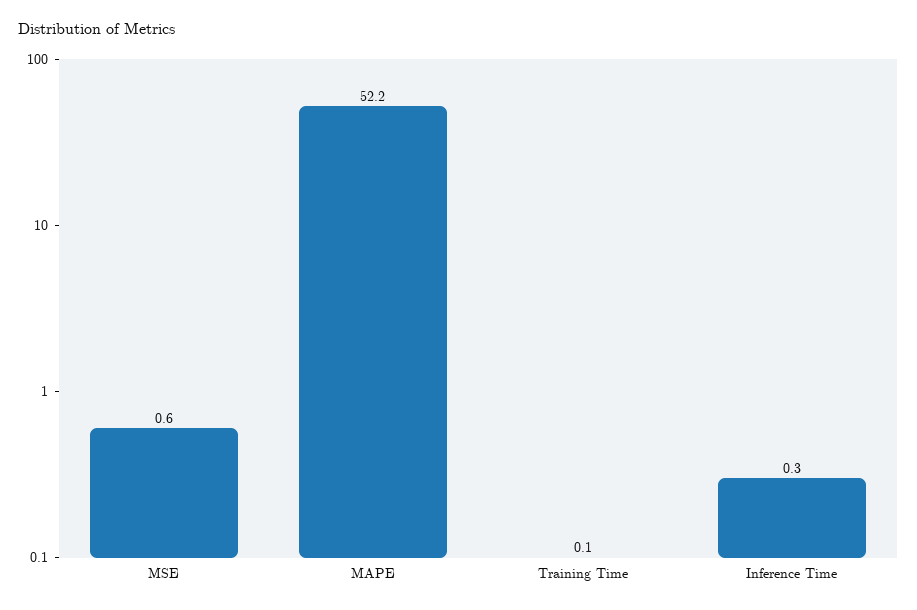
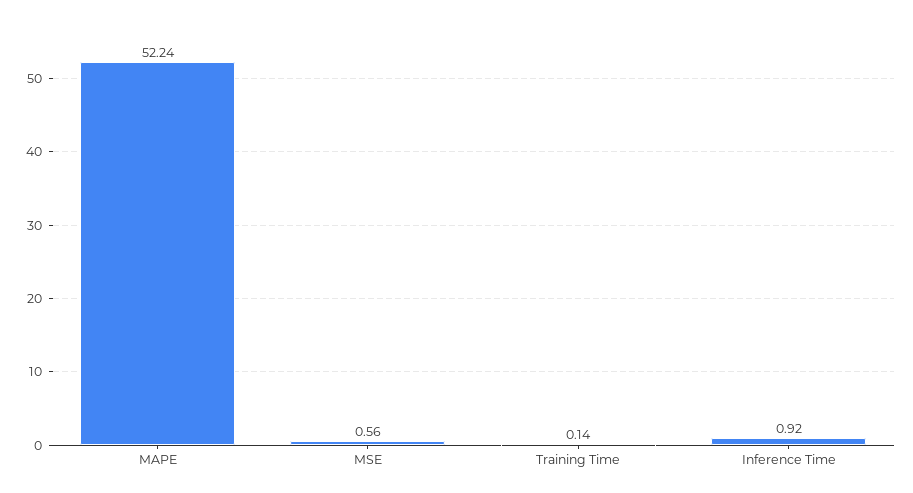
  {
    "MSE": 0.56,
    "MAPE": 52.24,
    "Training Time": 0.14,
-   "Inference Time": 0.3
+   "Inference Time": 0.92
  }

